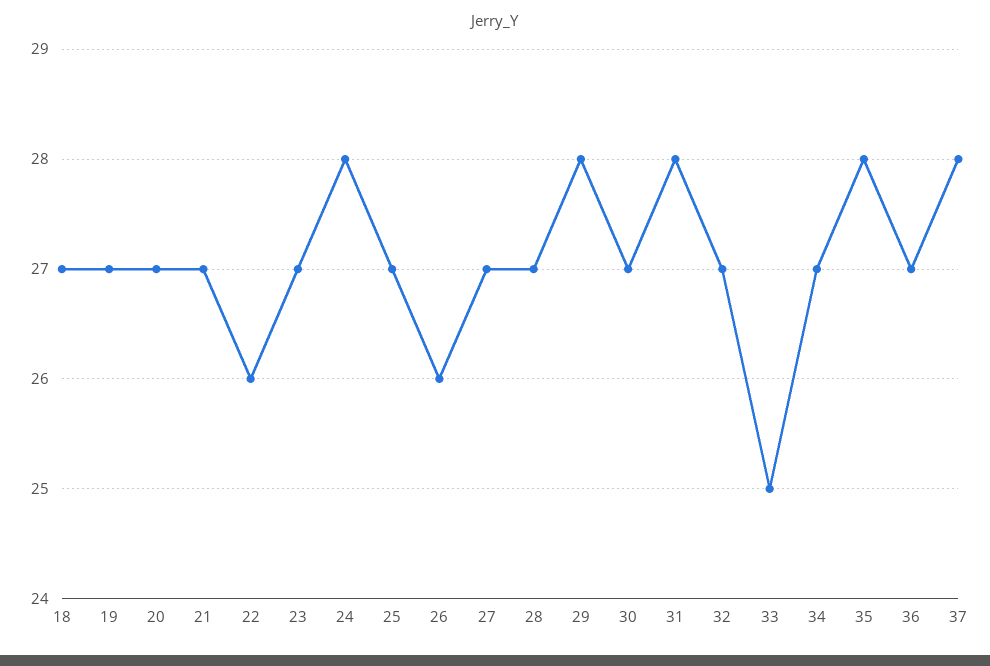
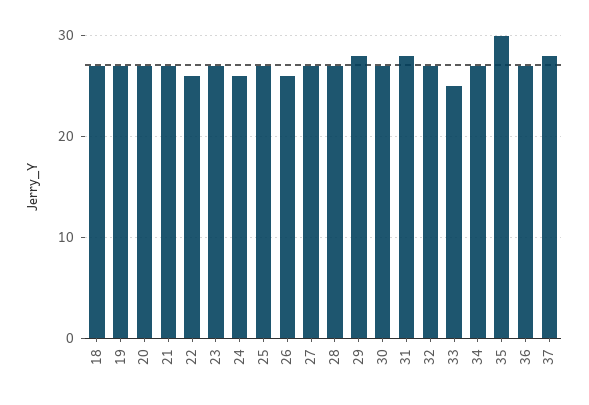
  {
    "18": 27,
    "19": 27,
    "20": 27,
    "21": 27,
    "22": 26,
    "23": 27,
-   "24": 28,
+   "24": 26,
    "25": 27,
    "26": 26,
    "27": 27,
    "28": 27,
    "29": 28,
    "30": 27,
    "31": 28,
    "32": 27,
    "33": 25,
    "34": 27,
-   "35": 28,
+   "35": 30,
    "36": 27,
    "37": 28
  }

